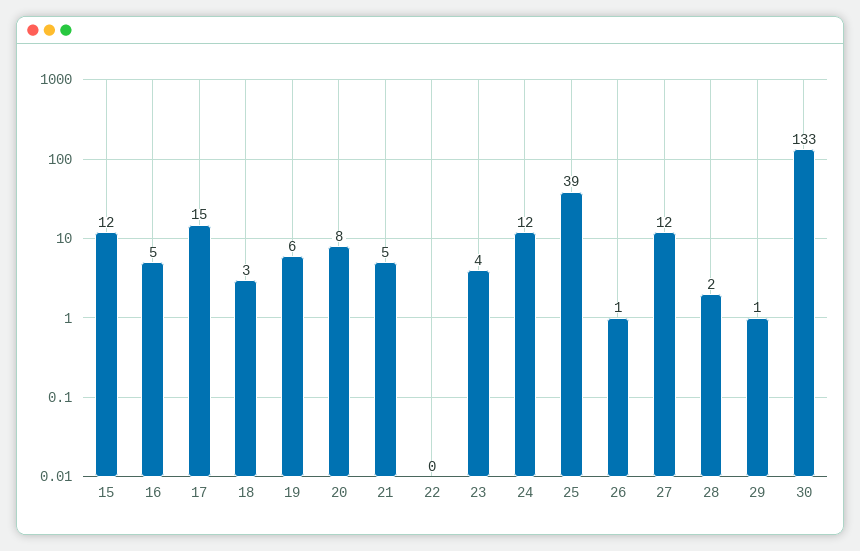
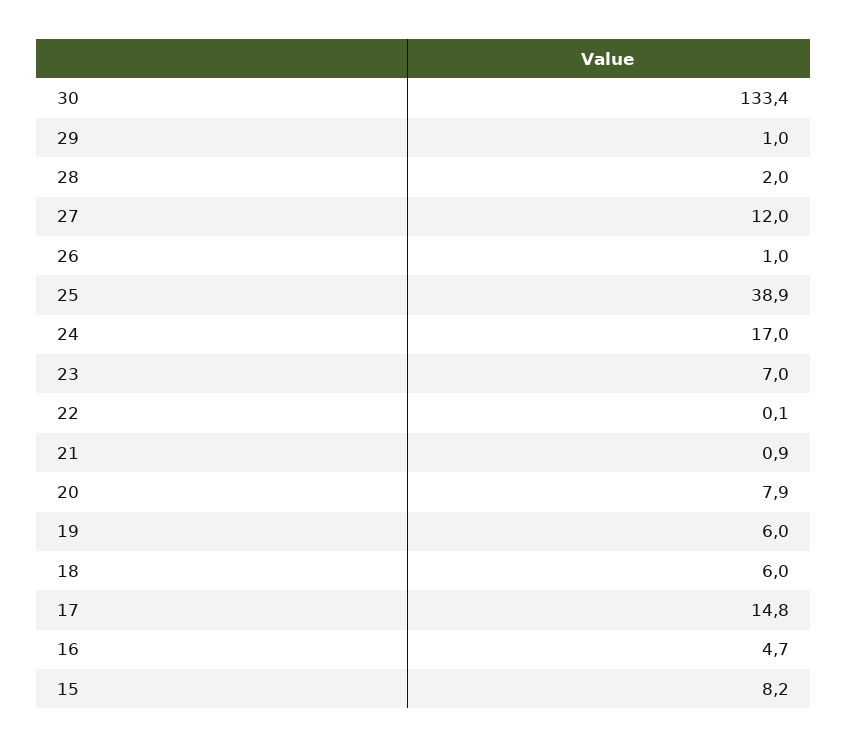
  {
-   "15": 12,
+   "15": 8.2,
    "16": 4.7,
    "17": 14.8,
-   "18": 3,
+   "18": 6,
    "19": 6,
    "20": 7.9,
-   "21": 5,
+   "21": 0.9,
    "22": 0.1,
-   "23": 4,
+   "23": 7,
-   "24": 12,
+   "24": 17,
    "25": 38.9,
    "26": 1,
    "27": 12,
    "28": 2,
    "29": 1,
    "30": 133.4
  }

